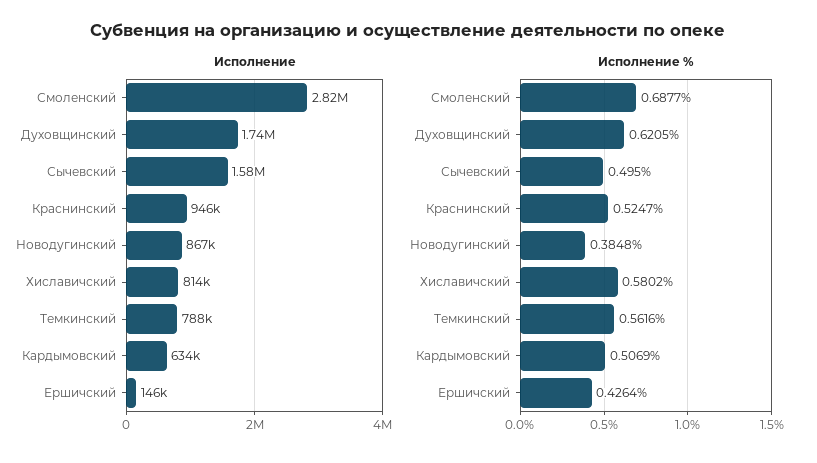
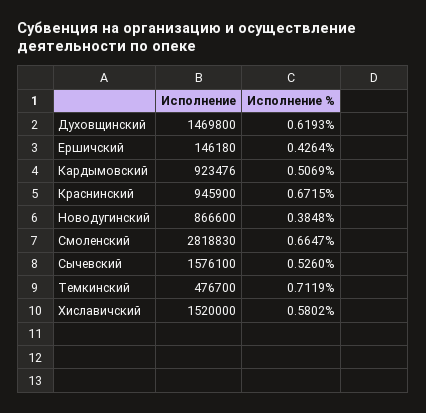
  {
    "Исполнение": {
      "Смоленский": 2818830,
-     "Духовщинский": 1740000,
+     "Духовщинский": 1469800,
      "Сычевский": 1576100,
      "Краснинский": 945900,
      "Новодугинский": 866600,
-     "Хиславичский": 814000,
+     "Хиславичский": 1520000,
-     "Темкинский": 788000,
+     "Темкинский": 476700,
-     "Кардымовский": 634000,
+     "Кардымовский": 923476,
      "Ершичский": 146180
    },
    "Исполнение %": {
-     "Смоленский": 0.6877,
+     "Смоленский": 0.6647,
-     "Духовщинский": 0.6205,
+     "Духовщинский": 0.6193,
-     "Сычевский": 0.495,
+     "Сычевский": 0.526,
-     "Краснинский": 0.5247,
+     "Краснинский": 0.6715,
      "Новодугинский": 0.3848,
      "Хиславичский": 0.5802,
-     "Темкинский": 0.5616,
+     "Темкинский": 0.7119,
      "Кардымовский": 0.5069,
      "Ершичский": 0.4264
    }
  }

